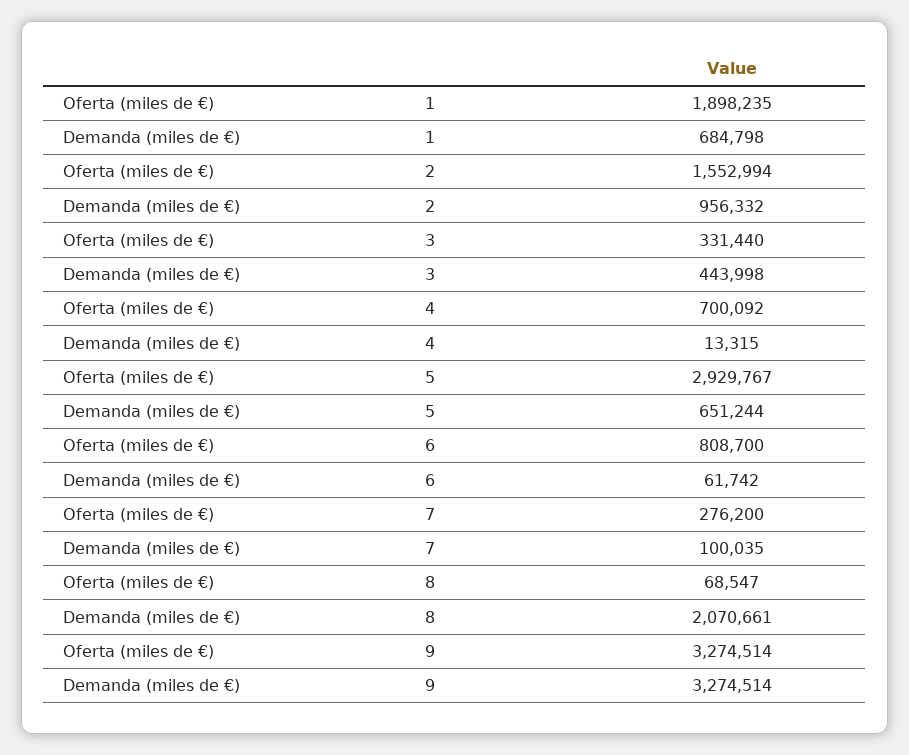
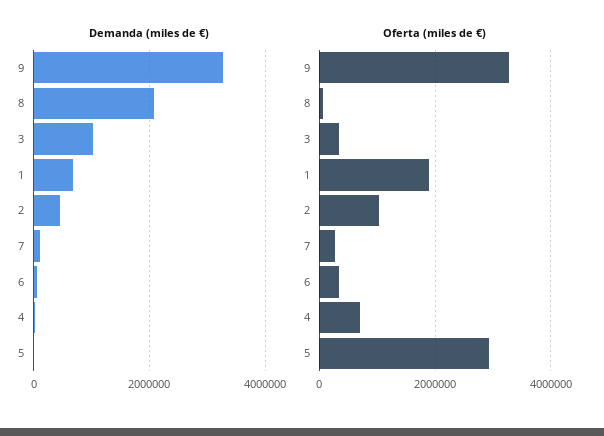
  {
    "Oferta (miles de €)": {
      "1": 1898235,
-     "2": 1552994,
+     "2": 1000000,
      "3": 331440,
      "4": 700092,
      "5": 2929767,
-     "6": 808700,
+     "6": 400000,
      "7": 276200,
      "8": 68547,
      "9": 3274514
    },
    "Demanda (miles de €)": {
      "1": 684798,
-     "2": 956332,
+     "2": 400000,
-     "3": 443998,
+     "3": 1000000,
      "4": 13315,
-     "5": 651244,
+     "5": 0,
      "6": 61742,
      "7": 100035,
      "8": 2070661,
      "9": 3274514
    }
  }

